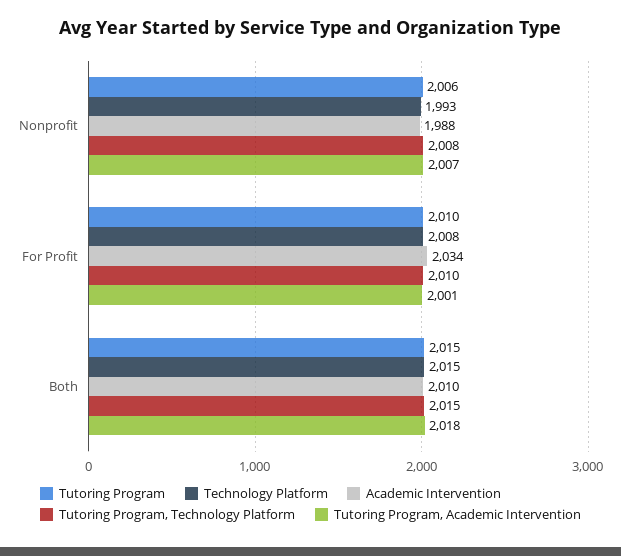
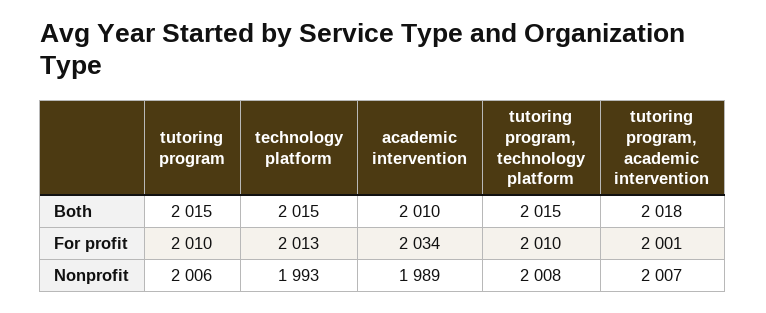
  {
    "Tutoring Program": {
      "Nonprofit": 2006,
      "For Profit": 2010,
      "Both": 2015
    },
    "Technology Platform": {
      "Nonprofit": 1993,
-     "For Profit": 2008,
+     "For Profit": 2013,
      "Both": 2015
    },
    "Academic Intervention": {
-     "Nonprofit": 1988,
+     "Nonprofit": 1989,
      "For Profit": 2034,
      "Both": 2010
    },
    "Tutoring Program, Technology Platform": {
      "Nonprofit": 2008,
      "For Profit": 2010,
      "Both": 2015
    },
    "Tutoring Program, Academic Intervention": {
      "Nonprofit": 2007,
      "For Profit": 2001,
      "Both": 2018
    }
  }

